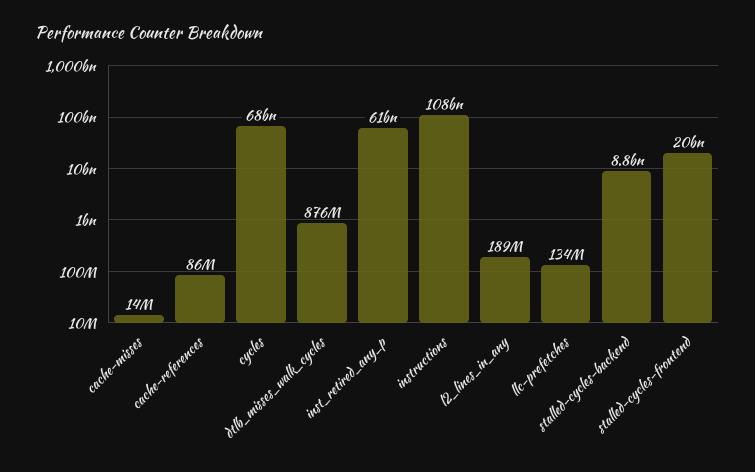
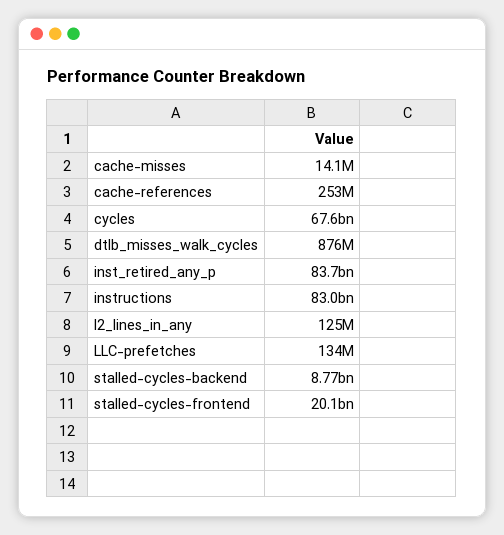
  {
    "cache-misses": 14100000,
-   "cache-references": 86000000,
+   "cache-references": 253000000,
    "cycles": 67600000000,
    "dtlb_misses_walk_cycles": 876000000,
-   "inst_retired_any_p": 61000000000,
+   "inst_retired_any_p": 83700000000,
-   "instructions": 108000000000,
+   "instructions": 83000000000,
-   "l2_lines_in_any": 189000000,
+   "l2_lines_in_any": 125000000,
    "llc-prefetches": 134000000,
    "stalled-cycles-backend": 8770000000,
    "stalled-cycles-frontend": 20100000000
  }

